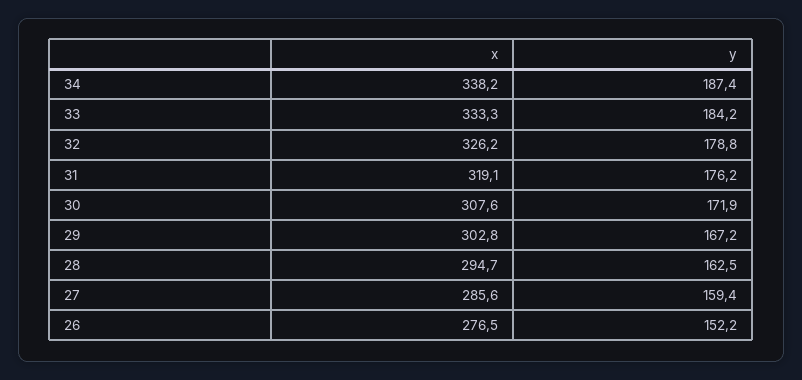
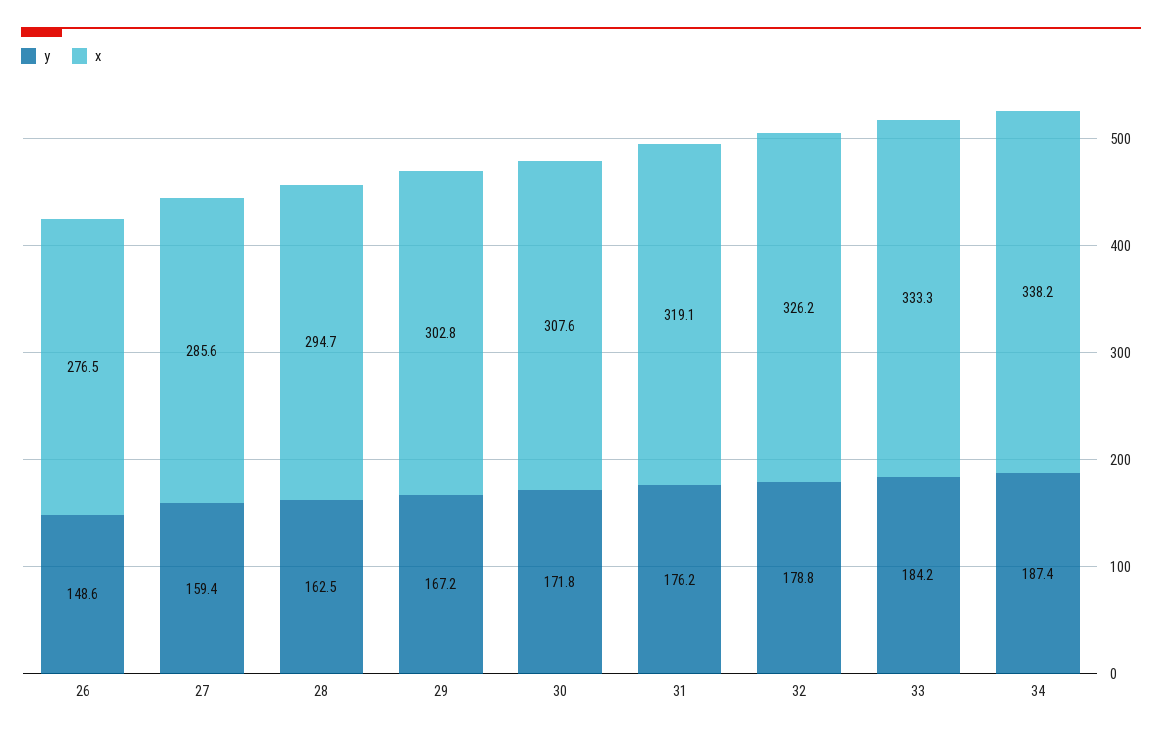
  {
    "x": {
      "34": 338.2,
      "33": 333.3,
      "32": 326.2,
      "31": 319.1,
      "30": 307.6,
      "29": 302.8,
      "28": 294.7,
      "27": 285.6,
      "26": 276.5
    },
    "y": {
      "34": 187.4,
      "33": 184.2,
      "32": 178.8,
      "31": 176.2,
-     "30": 171.9,
+     "30": 171.8,
      "29": 167.2,
      "28": 162.5,
      "27": 159.4,
-     "26": 152.2
+     "26": 148.6
    }
  }

